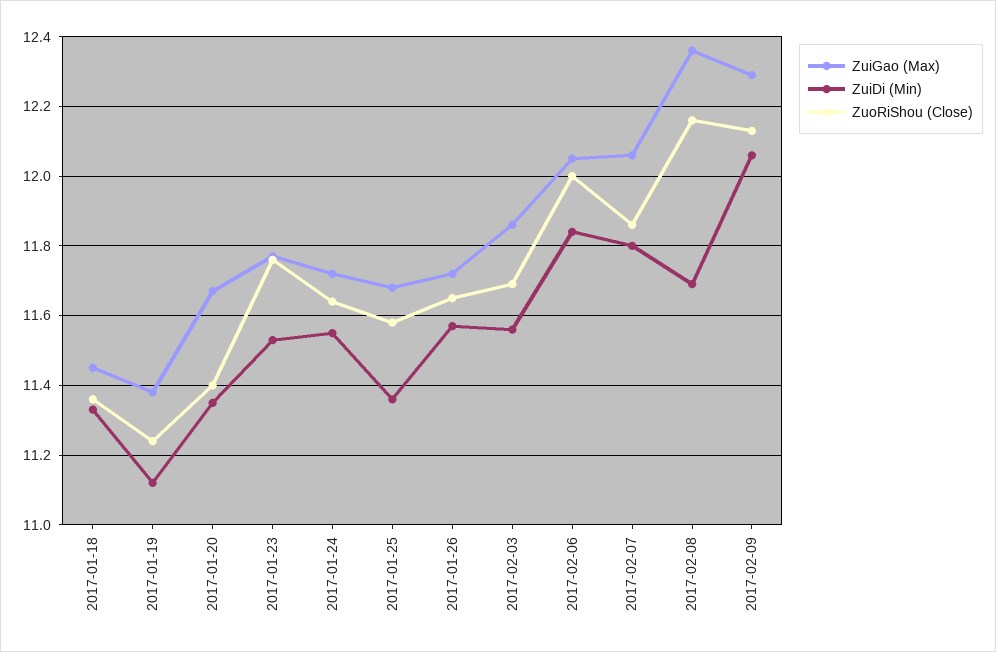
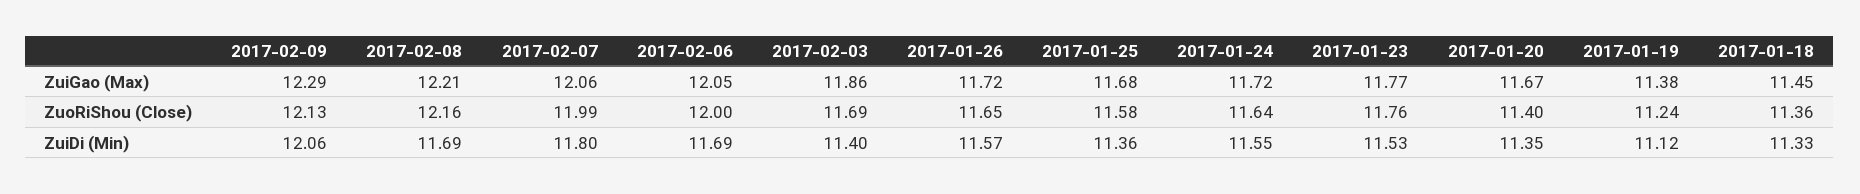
  {
    "ZuiGao (Max)": {
      "2017-01-18": 11.45,
      "2017-01-19": 11.38,
      "2017-01-20": 11.67,
      "2017-01-23": 11.77,
      "2017-01-24": 11.72,
      "2017-01-25": 11.68,
      "2017-01-26": 11.72,
      "2017-02-03": 11.86,
      "2017-02-06": 12.05,
      "2017-02-07": 12.06,
-     "2017-02-08": 12.35,
+     "2017-02-08": 12.21,
      "2017-02-09": 12.29
    },
    "ZuiDi (Min)": {
      "2017-01-18": 11.33,
      "2017-01-19": 11.12,
      "2017-01-20": 11.35,
      "2017-01-23": 11.53,
      "2017-01-24": 11.55,
      "2017-01-25": 11.36,
      "2017-01-26": 11.57,
-     "2017-02-03": 11.55,
+     "2017-02-03": 11.4,
-     "2017-02-06": 11.85,
+     "2017-02-06": 11.69,
      "2017-02-07": 11.8,
      "2017-02-08": 11.69,
      "2017-02-09": 12.06
    },
    "ZuoRiShou (Close)": {
      "2017-01-18": 11.36,
      "2017-01-19": 11.24,
      "2017-01-20": 11.4,
      "2017-01-23": 11.76,
      "2017-01-24": 11.64,
      "2017-01-25": 11.58,
      "2017-01-26": 11.65,
      "2017-02-03": 11.69,
      "2017-02-06": 12,
-     "2017-02-07": 11.85,
+     "2017-02-07": 11.99,
      "2017-02-08": 12.16,
      "2017-02-09": 12.13
    }
  }

